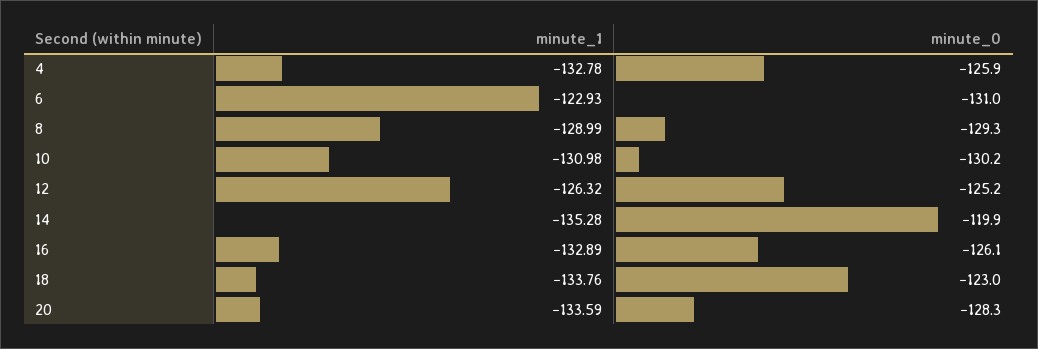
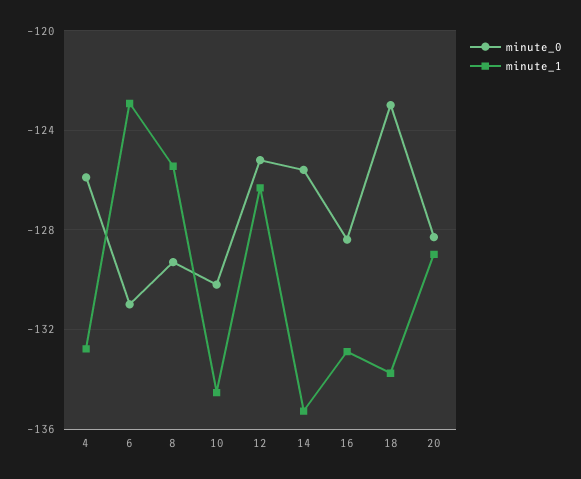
  {
    "minute_1": {
      "4": -132.78,
      "6": -122.93,
-     "8": -128.99,
+     "8": -125.5,
-     "10": -130.98,
+     "10": -134.5,
      "12": -126.32,
      "14": -135.28,
      "16": -132.89,
      "18": -133.76,
-     "20": -133.59
+     "20": -129
    },
    "minute_0": {
      "4": -125.9,
      "6": -131,
      "8": -129.3,
      "10": -130.2,
      "12": -125.2,
-     "14": -119.9,
+     "14": -125.5,
-     "16": -126.1,
+     "16": -128.5,
      "18": -123,
      "20": -128.3
    }
  }

